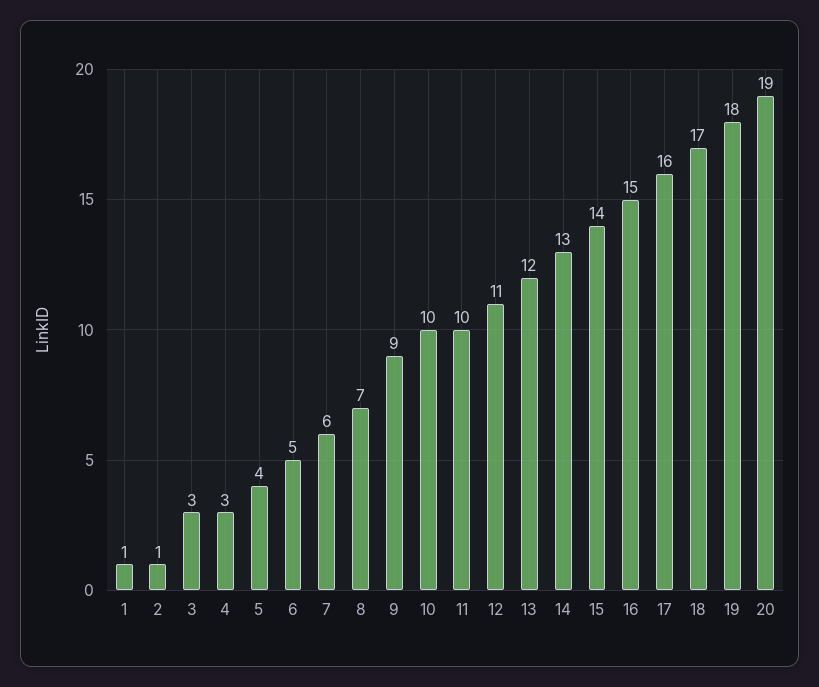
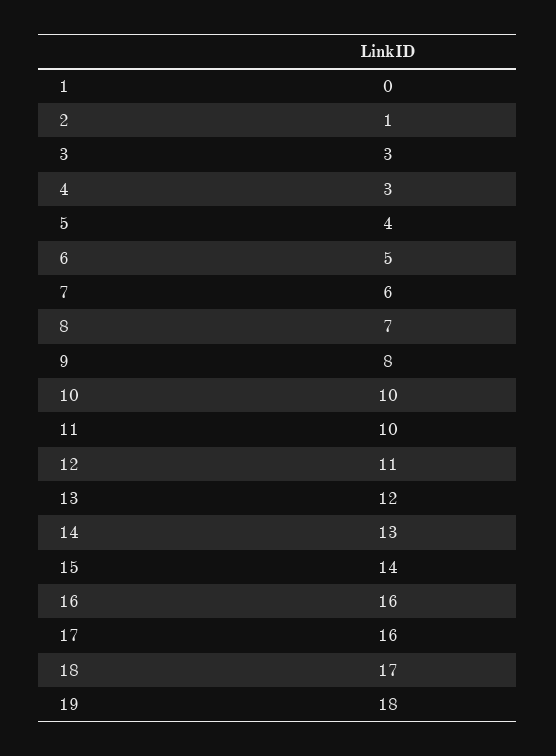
  {
-   "1": 1,
+   "1": 0,
    "2": 1,
    "3": 3,
    "4": 3,
    "5": 4,
    "6": 5,
    "7": 6,
    "8": 7,
-   "9": 9,
+   "9": 8,
    "10": 10,
    "11": 10,
    "12": 11,
    "13": 12,
    "14": 13,
    "15": 14,
-   "16": 15,
+   "16": 16,
    "17": 16,
    "18": 17,
-   "19": 18,
+   "19": 18
-   "20": 19
  }

